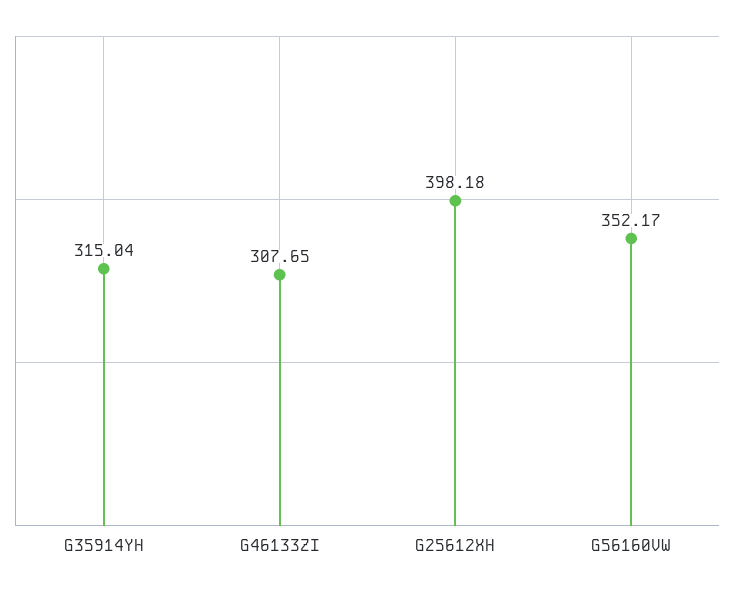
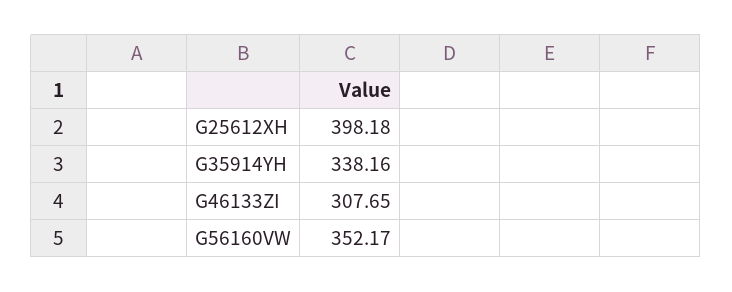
  {
-   "G35914YH": 315.04,
+   "G35914YH": 338.16,
    "G46133ZI": 307.65,
    "G25612XH": 398.18,
    "G56160VW": 352.17
  }

